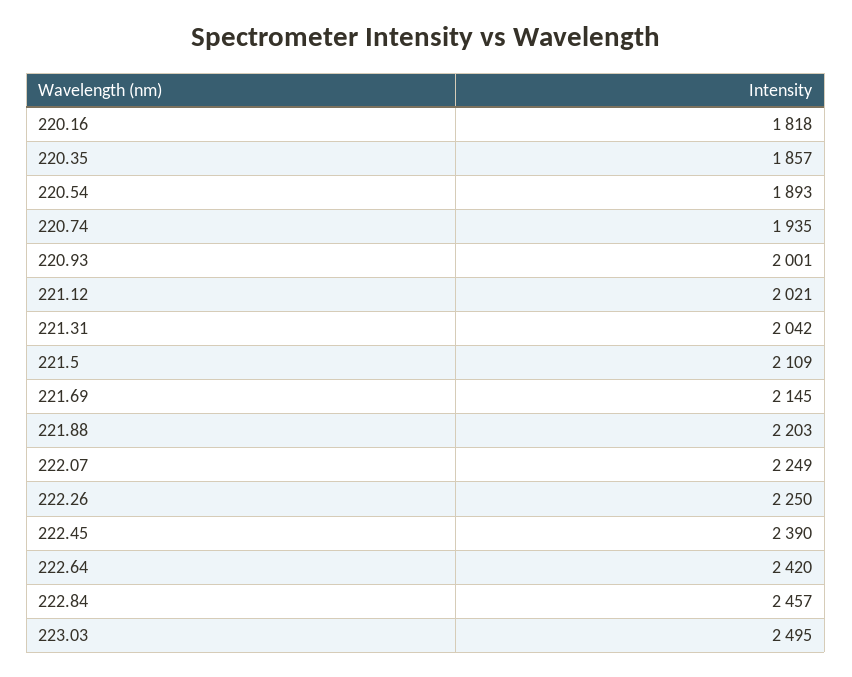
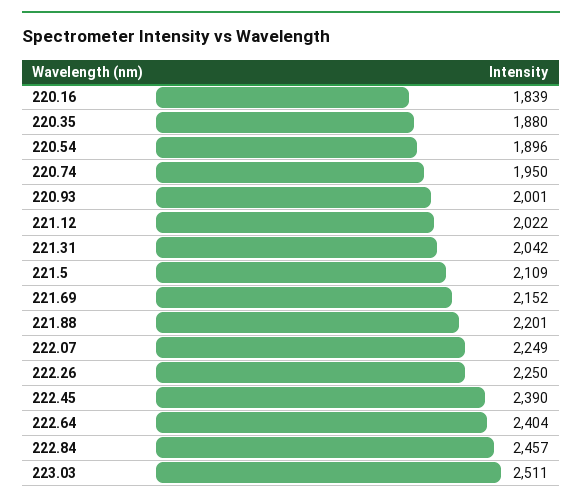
  {
-   "220.16": 1818,
+   "220.16": 1839,
-   "220.35": 1857,
+   "220.35": 1880,
-   "220.54": 1893,
+   "220.54": 1896,
-   "220.74": 1935,
+   "220.74": 1950,
    "220.93": 2001,
-   "221.12": 2021,
+   "221.12": 2022,
    "221.31": 2042,
    "221.5": 2109,
-   "221.69": 2145,
+   "221.69": 2152,
-   "221.88": 2203,
+   "221.88": 2201,
    "222.07": 2249,
    "222.26": 2250,
    "222.45": 2390,
-   "222.64": 2420,
+   "222.64": 2404,
    "222.84": 2457,
-   "223.03": 2495
+   "223.03": 2511
  }

